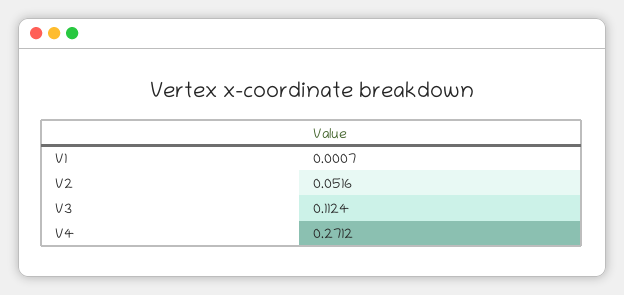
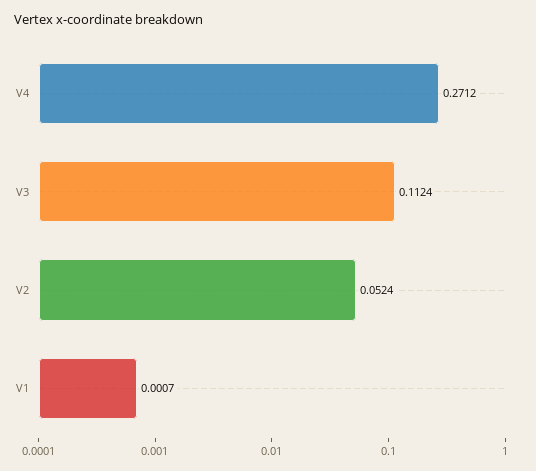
  {
    "V1": 0.0007,
-   "V2": 0.0516,
+   "V2": 0.0524,
    "V3": 0.1124,
    "V4": 0.2712
  }

